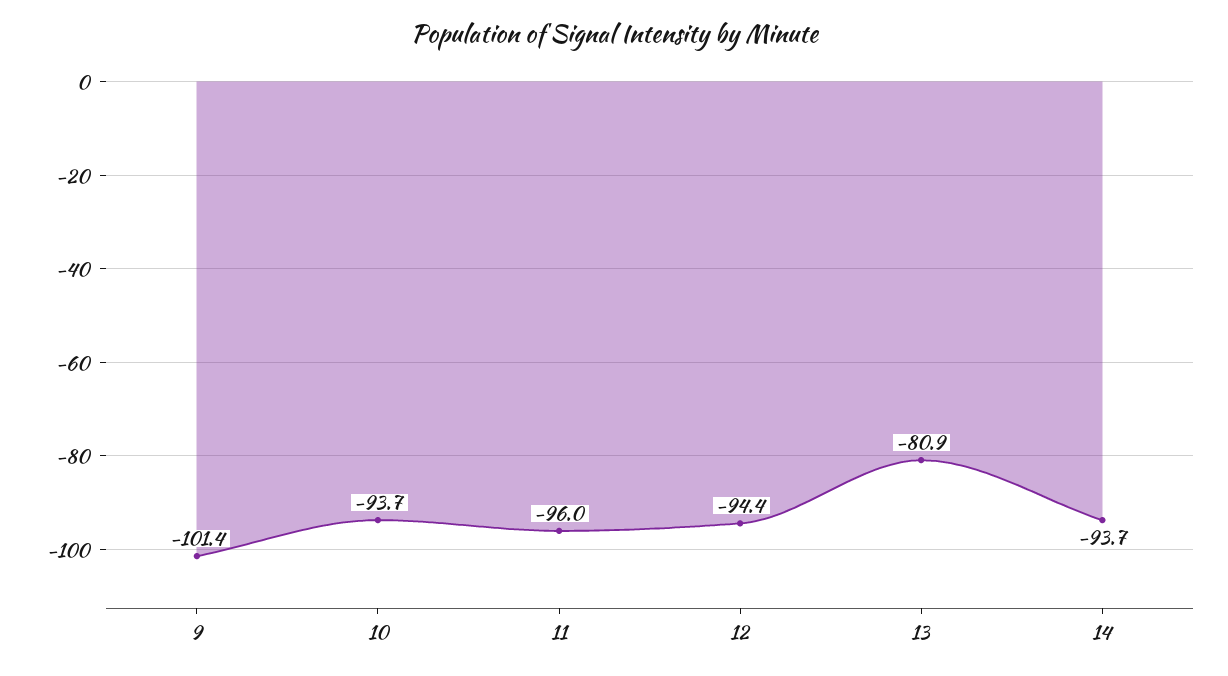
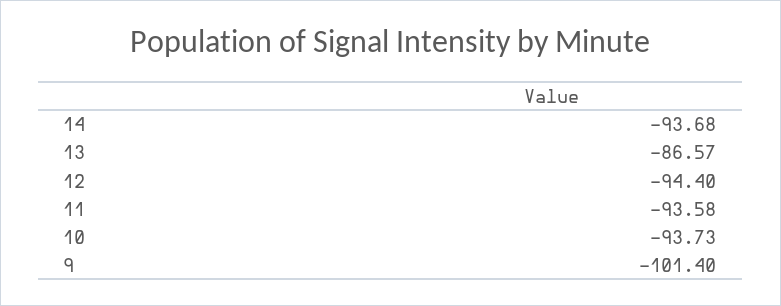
  {
    "9": -101.4,
    "10": -93.73,
-   "11": -96,
+   "11": -93.58,
    "12": -94.4,
-   "13": -80.9,
+   "13": -86.57,
    "14": -93.68
  }

